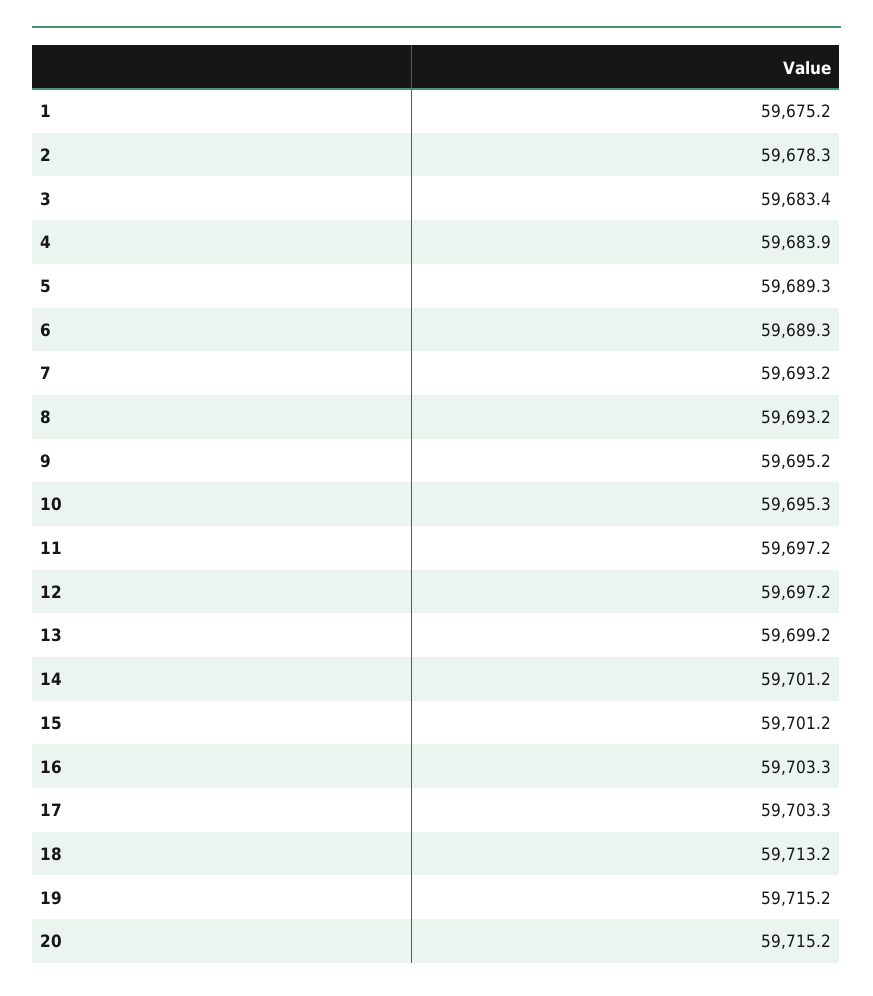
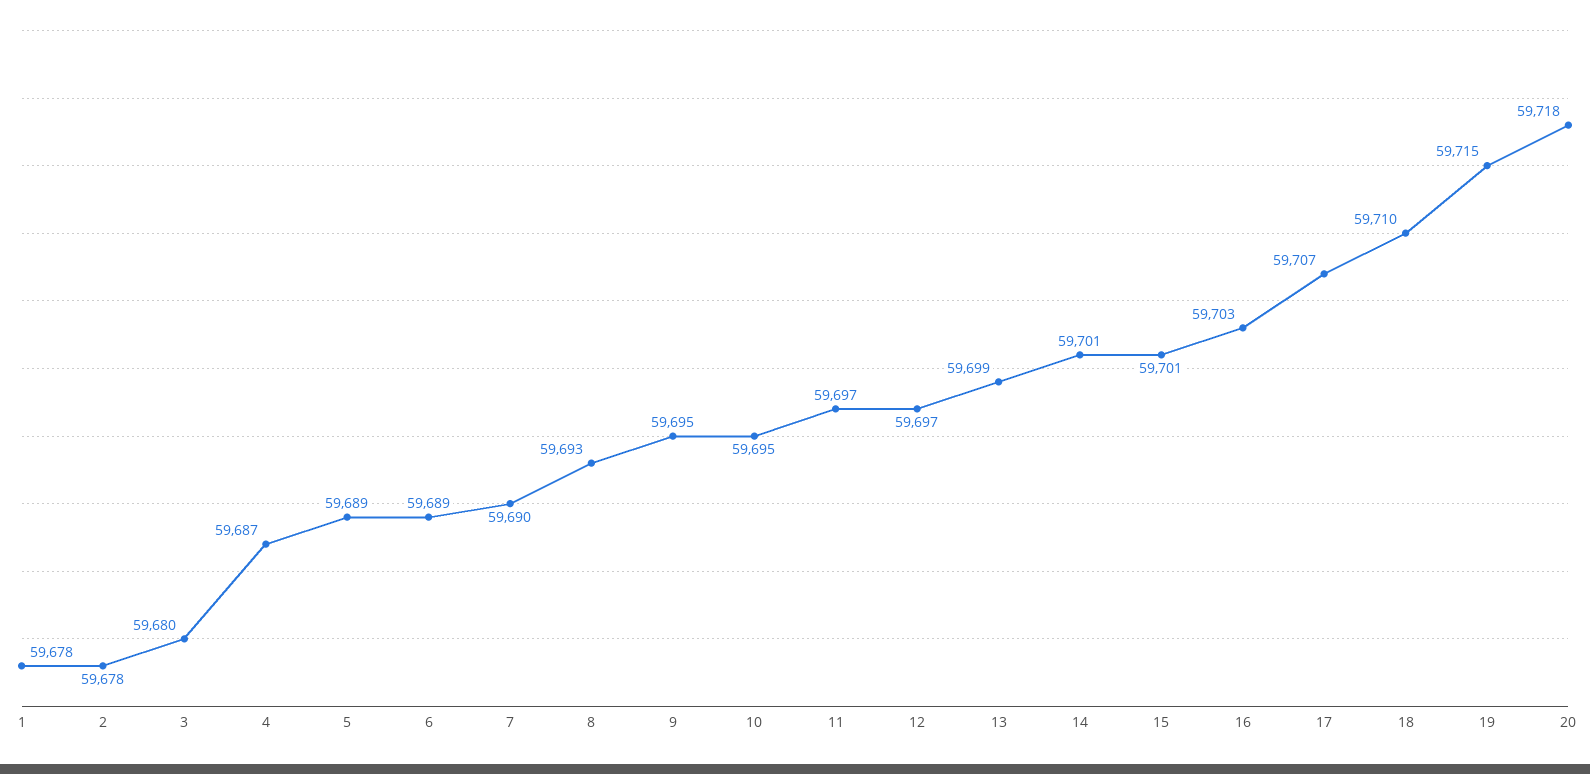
  {
-   "1": 59675.2,
+   "1": 59678,
    "2": 59678.3,
-   "3": 59683.4,
+   "3": 59680,
-   "4": 59683.9,
+   "4": 59687,
    "5": 59689.3,
    "6": 59689.3,
-   "7": 59693.2,
+   "7": 59690,
    "8": 59693.2,
    "9": 59695.2,
    "10": 59695.3,
    "11": 59697.2,
    "12": 59697.2,
    "13": 59699.2,
    "14": 59701.2,
    "15": 59701.2,
    "16": 59703.3,
-   "17": 59703.3,
+   "17": 59707,
-   "18": 59713.2,
+   "18": 59710,
    "19": 59715.2,
-   "20": 59715.2
+   "20": 59718
  }

